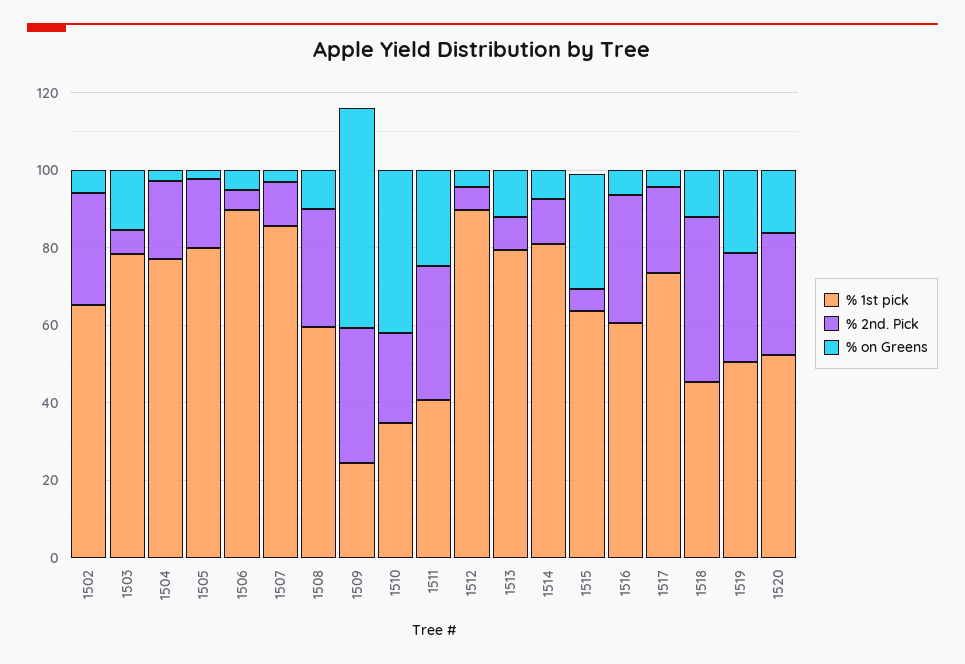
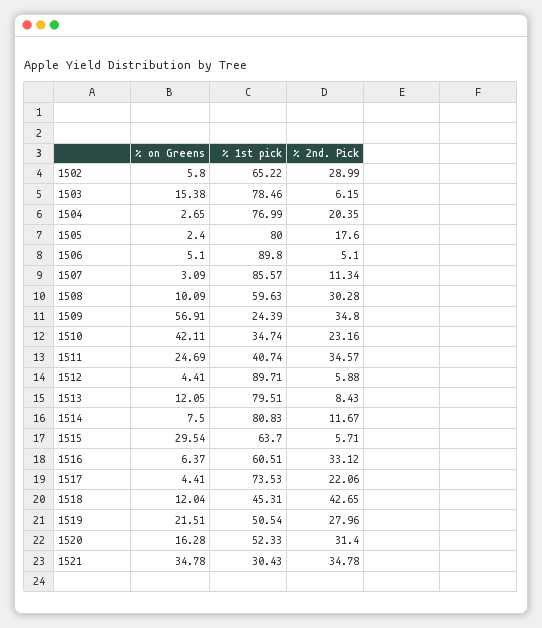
  {
    "% 1st pick": {
      "1502": 65.22,
      "1503": 78.46,
      "1504": 76.99,
      "1505": 80,
      "1506": 89.8,
      "1507": 85.57,
      "1508": 59.63,
      "1509": 24.39,
      "1510": 34.74,
      "1511": 40.74,
      "1512": 89.71,
      "1513": 79.51,
      "1514": 80.83,
      "1515": 63.7,
      "1516": 60.51,
      "1517": 73.53,
      "1518": 45.31,
      "1519": 50.54,
-     "1520": 52.33
+     "1520": 52.33,
+     "1521": 30.43
    },
    "% 2nd. Pick": {
      "1502": 28.99,
      "1503": 6.15,
      "1504": 20.35,
      "1505": 17.6,
      "1506": 5.1,
      "1507": 11.34,
      "1508": 30.28,
      "1509": 34.8,
      "1510": 23.16,
      "1511": 34.57,
      "1512": 5.88,
      "1513": 8.43,
      "1514": 11.67,
      "1515": 5.71,
      "1516": 33.12,
      "1517": 22.06,
      "1518": 42.65,
      "1519": 27.96,
-     "1520": 31.4
+     "1520": 31.4,
+     "1521": 34.78
    },
    "% on Greens": {
      "1502": 5.8,
      "1503": 15.38,
      "1504": 2.65,
      "1505": 2.4,
      "1506": 5.1,
      "1507": 3.09,
      "1508": 10.09,
      "1509": 56.91,
      "1510": 42.11,
      "1511": 24.69,
      "1512": 4.41,
      "1513": 12.05,
      "1514": 7.5,
      "1515": 29.54,
      "1516": 6.37,
      "1517": 4.41,
      "1518": 12.04,
      "1519": 21.51,
-     "1520": 16.28
+     "1520": 16.28,
+     "1521": 34.78
    }
  }

